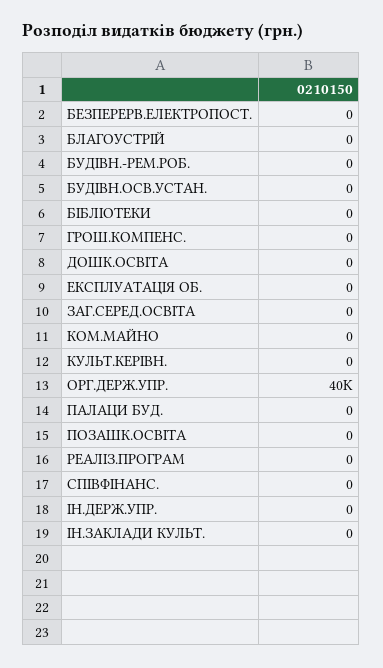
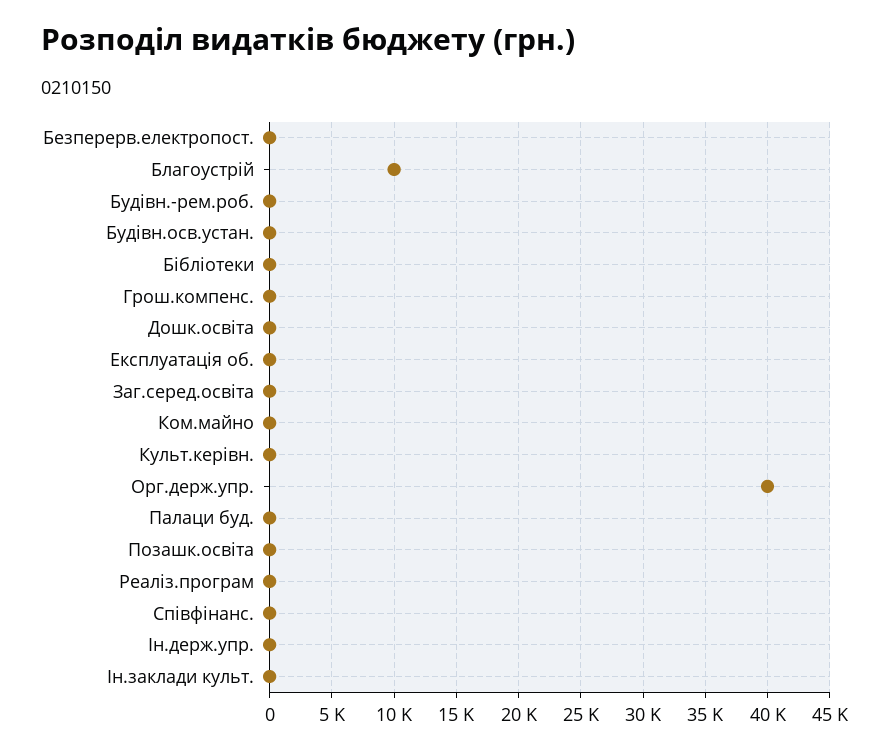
  {
    "БЕЗПЕРЕРВ.ЕЛЕКТРОПОСТ.": 0,
-   "БЛАГОУСТРІЙ": 0,
+   "БЛАГОУСТРІЙ": 10000,
    "БУДІВН.-РЕМ.РОБ.": 0,
    "БУДІВН.ОСВ.УСТАН.": 0,
    "БІБЛІОТЕКИ": 0,
    "ГРОШ.КОМПЕНС.": 0,
    "ДОШК.ОСВІТА": 0,
    "ЕКСПЛУАТАЦІЯ ОБ.": 0,
    "ЗАГ.СЕРЕД.ОСВІТА": 0,
    "КОМ.МАЙНО": 0,
    "КУЛЬТ.КЕРІВН.": 0,
    "ОРГ.ДЕРЖ.УПР.": 40000,
    "ПАЛАЦИ БУД.": 0,
    "ПОЗАШК.ОСВІТА": 0,
    "РЕАЛІЗ.ПРОГРАМ": 0,
    "СПІВФІНАНС.": 0,
    "ІН.ДЕРЖ.УПР.": 0,
    "ІН.ЗАКЛАДИ КУЛЬТ.": 0
  }

